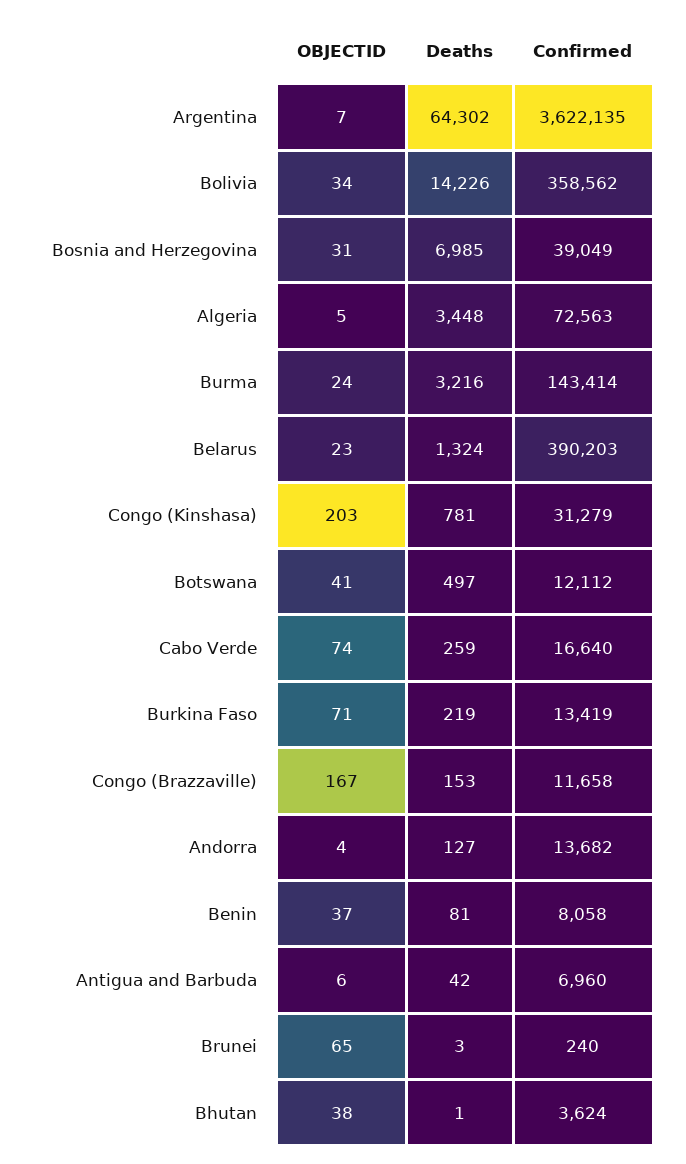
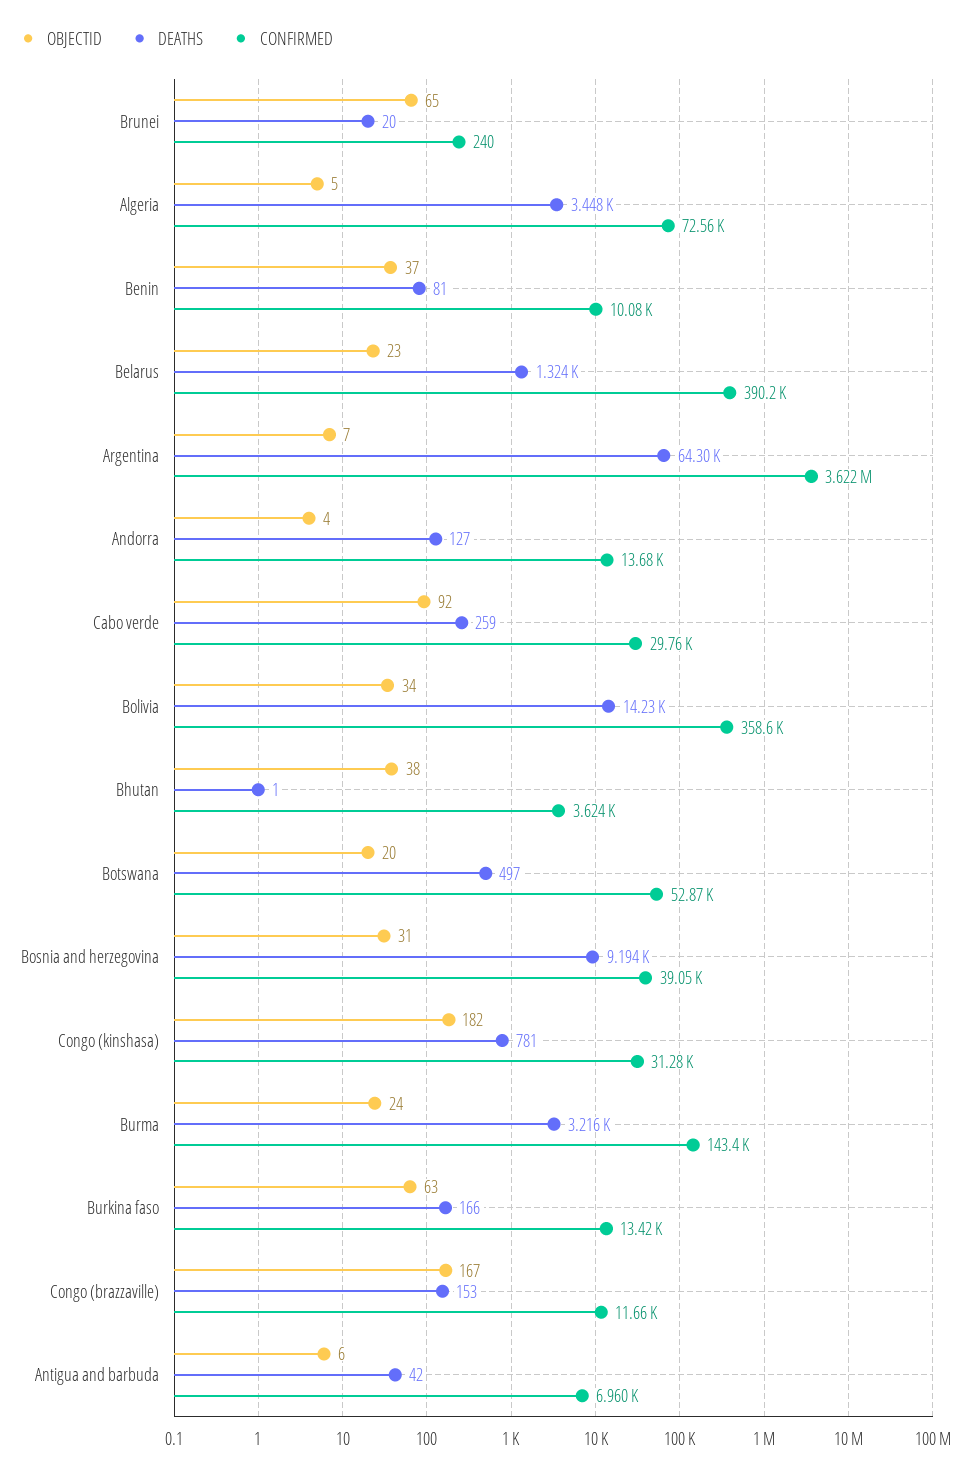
  {
    "OBJECTID": {
      "Argentina": 7,
      "Bolivia": 34,
      "Bosnia and Herzegovina": 31,
      "Algeria": 5,
      "Burma": 24,
      "Belarus": 23,
-     "Congo (Kinshasa)": 203,
+     "Congo (Kinshasa)": 182,
-     "Botswana": 41,
+     "Botswana": 20,
-     "Cabo Verde": 74,
+     "Cabo Verde": 92,
-     "Burkina Faso": 71,
+     "Burkina Faso": 63,
      "Congo (Brazzaville)": 167,
      "Andorra": 4,
      "Benin": 37,
      "Antigua and Barbuda": 6,
      "Brunei": 65,
      "Bhutan": 38
    },
    "Deaths": {
      "Argentina": 64302,
      "Bolivia": 14226,
-     "Bosnia and Herzegovina": 6985,
+     "Bosnia and Herzegovina": 9194,
      "Algeria": 3448,
      "Burma": 3216,
      "Belarus": 1324,
      "Congo (Kinshasa)": 781,
      "Botswana": 497,
      "Cabo Verde": 259,
-     "Burkina Faso": 219,
+     "Burkina Faso": 166,
      "Congo (Brazzaville)": 153,
      "Andorra": 127,
      "Benin": 81,
      "Antigua and Barbuda": 42,
-     "Brunei": 3,
+     "Brunei": 20,
      "Bhutan": 1
    },
    "Confirmed": {
      "Argentina": 3622135,
      "Bolivia": 358562,
      "Bosnia and Herzegovina": 39049,
      "Algeria": 72563,
      "Burma": 143414,
      "Belarus": 390203,
      "Congo (Kinshasa)": 31279,
-     "Botswana": 12112,
+     "Botswana": 52870,
-     "Cabo Verde": 16640,
+     "Cabo Verde": 29760,
      "Burkina Faso": 13419,
      "Congo (Brazzaville)": 11658,
      "Andorra": 13682,
-     "Benin": 8058,
+     "Benin": 10080,
      "Antigua and Barbuda": 6960,
      "Brunei": 240,
      "Bhutan": 3624
    }
  }

